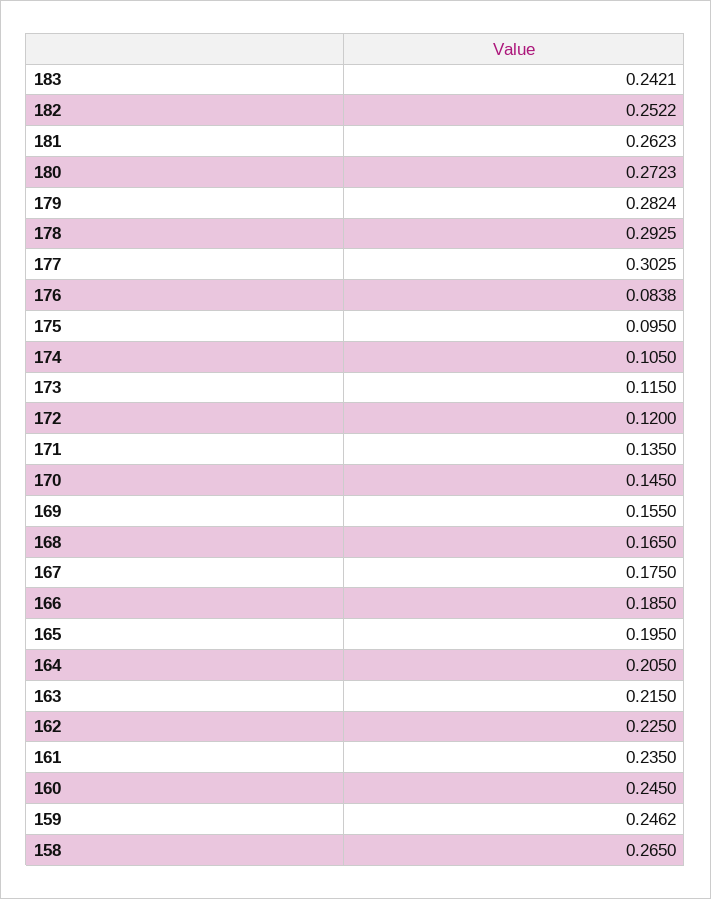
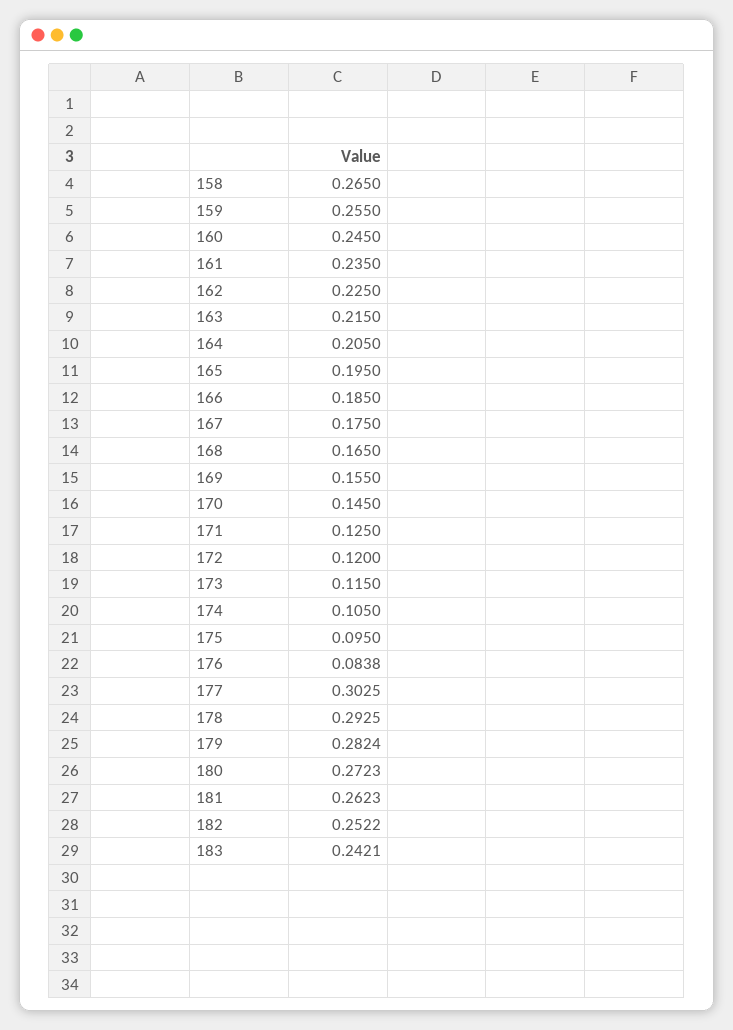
  {
    "183": 0.2421,
    "182": 0.2522,
    "181": 0.2623,
    "180": 0.2723,
    "179": 0.2824,
    "178": 0.2925,
    "177": 0.3025,
    "176": 0.0838,
    "175": 0.095,
    "174": 0.105,
    "173": 0.115,
    "172": 0.12,
-   "171": 0.135,
+   "171": 0.125,
    "170": 0.145,
    "169": 0.155,
    "168": 0.165,
    "167": 0.175,
    "166": 0.185,
    "165": 0.195,
    "164": 0.205,
    "163": 0.215,
    "162": 0.225,
    "161": 0.235,
    "160": 0.245,
-   "159": 0.2462,
+   "159": 0.255,
    "158": 0.265
  }

